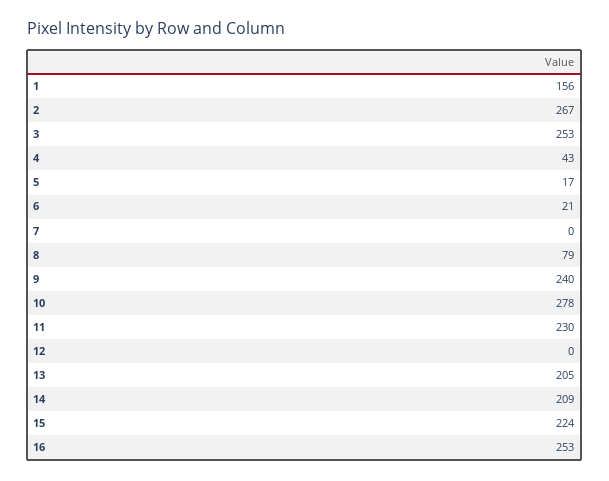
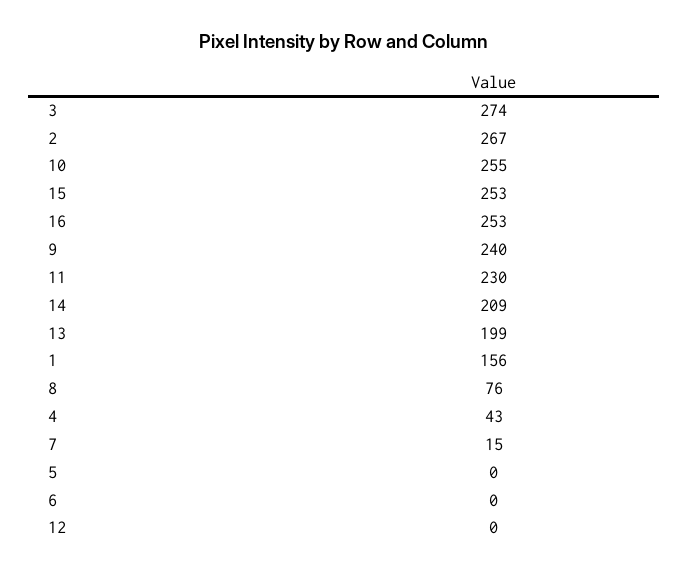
  {
    "1": 156,
    "2": 267,
-   "3": 253,
+   "3": 274,
    "4": 43,
-   "5": 17,
+   "5": 0,
-   "6": 21,
+   "6": 0,
-   "7": 0,
+   "7": 15,
-   "8": 79,
+   "8": 76,
    "9": 240,
-   "10": 278,
+   "10": 255,
    "11": 230,
    "12": 0,
-   "13": 205,
+   "13": 199,
    "14": 209,
-   "15": 224,
+   "15": 253,
    "16": 253
  }

